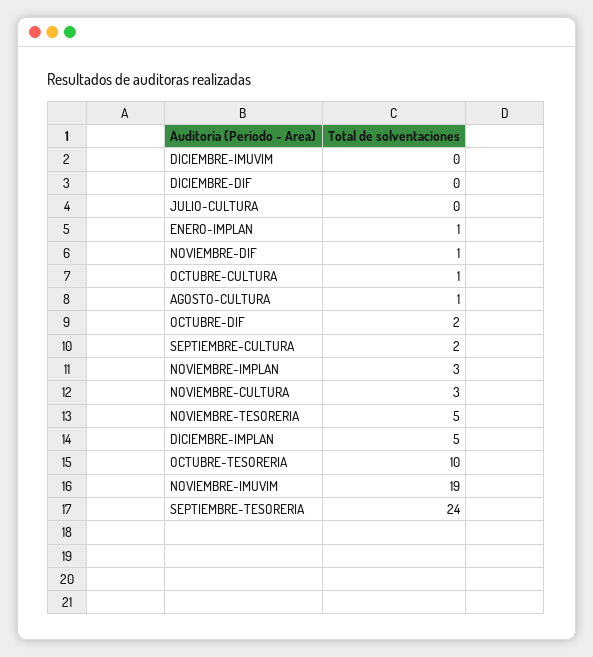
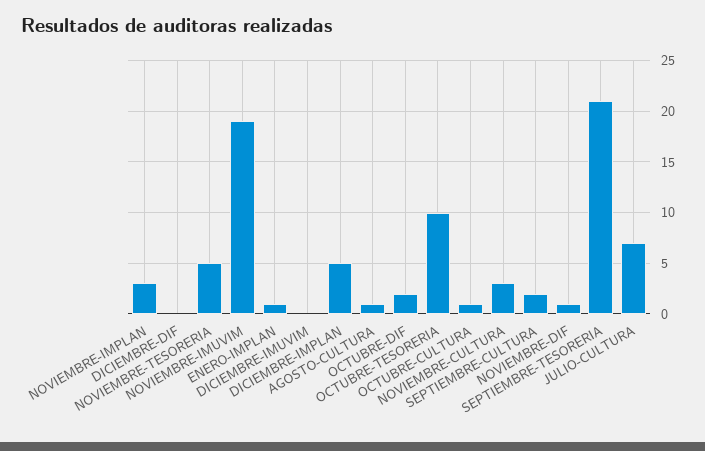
  {
    "DICIEMBRE-IMUVIM": 0,
    "DICIEMBRE-DIF": 0,
-   "JULIO-CULTURA": 0,
+   "JULIO-CULTURA": 7,
    "ENERO-IMPLAN": 1,
    "NOVIEMBRE-DIF": 1,
    "OCTUBRE-CULTURA": 1,
    "AGOSTO-CULTURA": 1,
    "OCTUBRE-DIF": 2,
    "SEPTIEMBRE-CULTURA": 2,
    "NOVIEMBRE-IMPLAN": 3,
    "NOVIEMBRE-CULTURA": 3,
    "NOVIEMBRE-TESORERIA": 5,
    "DICIEMBRE-IMPLAN": 5,
    "OCTUBRE-TESORERIA": 10,
    "NOVIEMBRE-IMUVIM": 19,
-   "SEPTIEMBRE-TESORERIA": 24
+   "SEPTIEMBRE-TESORERIA": 21
  }

